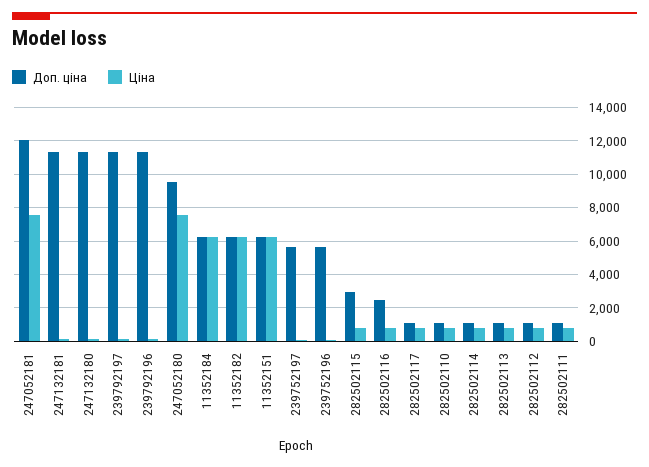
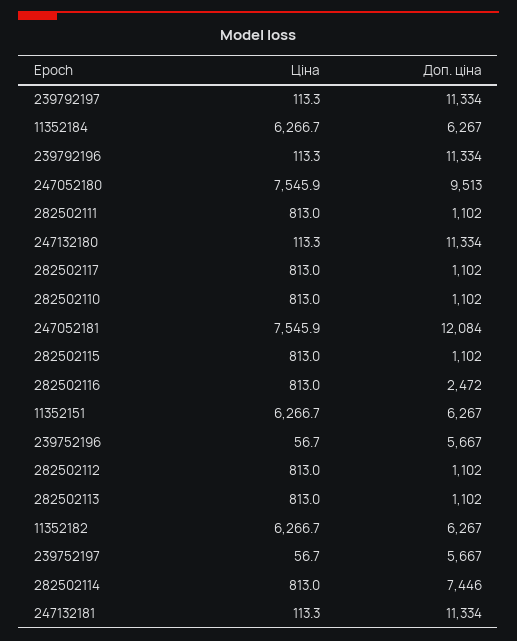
  {
    "Доп. ціна": {
      "247052181": 12084,
      "247132181": 11334,
      "247132180": 11334,
      "239792197": 11334,
      "239792196": 11334,
      "247052180": 9513,
      "11352184": 6267,
      "11352182": 6267,
      "11352151": 6267,
      "239752197": 5667,
      "239752196": 5667,
-     "282502115": 3000,
+     "282502115": 1102,
      "282502116": 2472,
      "282502117": 1102,
      "282502110": 1102,
-     "282502114": 1000,
+     "282502114": 7446,
      "282502113": 1102,
      "282502112": 1102,
      "282502111": 1102
    },
    "Ціна": {
      "247052181": 7545.9,
      "247132181": 113.3,
      "247132180": 113.3,
      "239792197": 113.3,
      "239792196": 113.3,
      "247052180": 7545.9,
      "11352184": 6266.7,
      "11352182": 6266.7,
      "11352151": 6266.7,
      "239752197": 56.7,
      "239752196": 56.7,
      "282502115": 813,
      "282502116": 813,
      "282502117": 813,
      "282502110": 813,
      "282502114": 813,
      "282502113": 813,
      "282502112": 813,
      "282502111": 813
    }
  }

